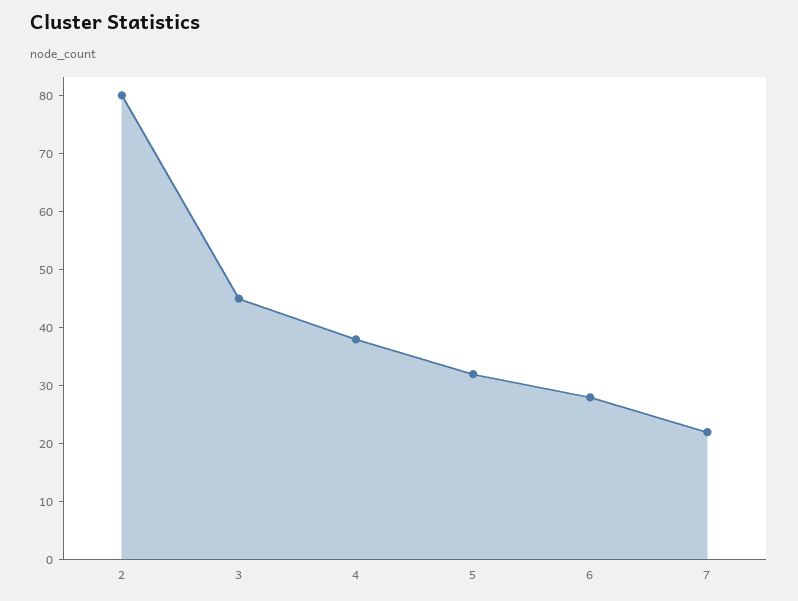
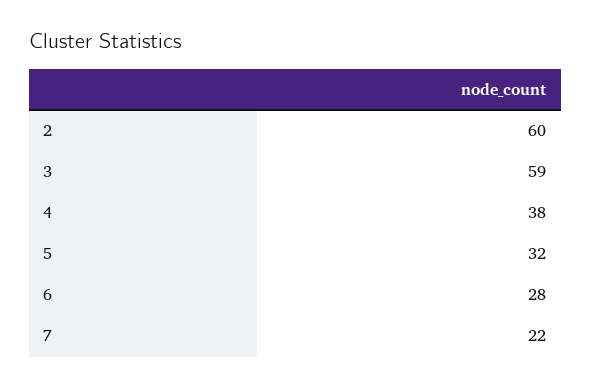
  {
-   "2": 80,
+   "2": 60,
-   "3": 45,
+   "3": 59,
    "4": 38,
    "5": 32,
    "6": 28,
    "7": 22
  }

